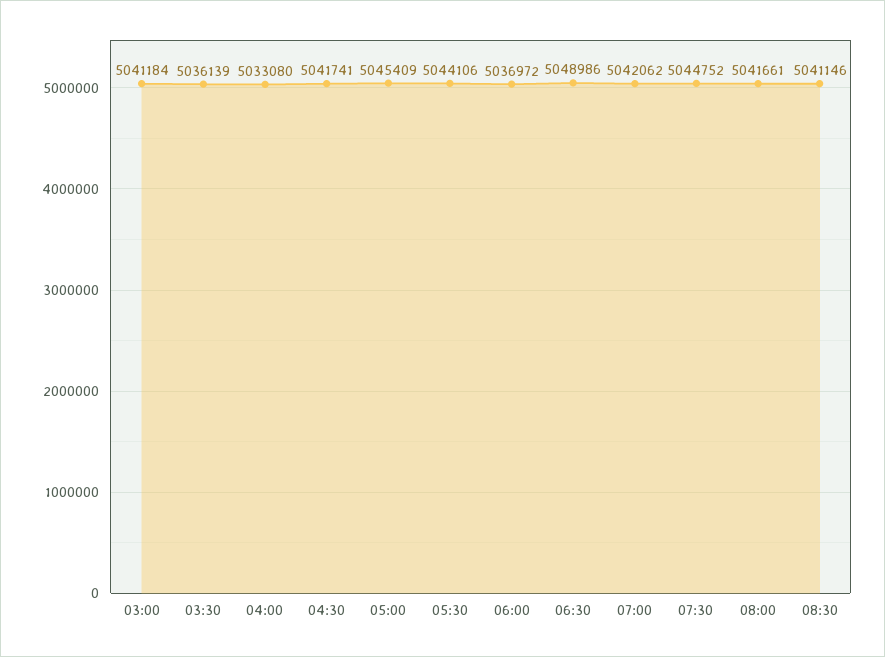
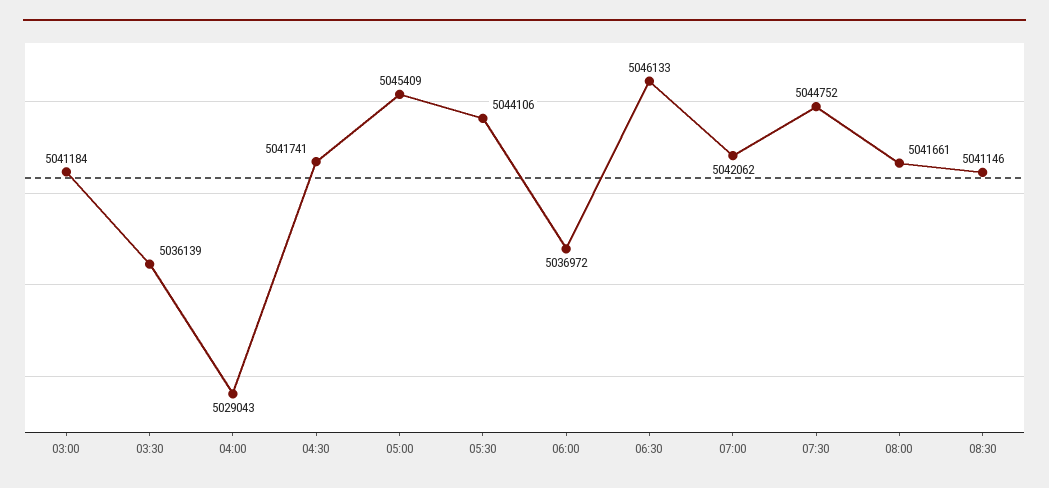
  {
    "03:00": 5041184,
    "03:30": 5036139,
-   "04:00": 5033080,
+   "04:00": 5029043,
    "04:30": 5041741,
    "05:00": 5045409,
    "05:30": 5044106,
    "06:00": 5036972,
-   "06:30": 5048986,
+   "06:30": 5046133,
    "07:00": 5042062,
    "07:30": 5044752,
    "08:00": 5041661,
    "08:30": 5041146
  }

